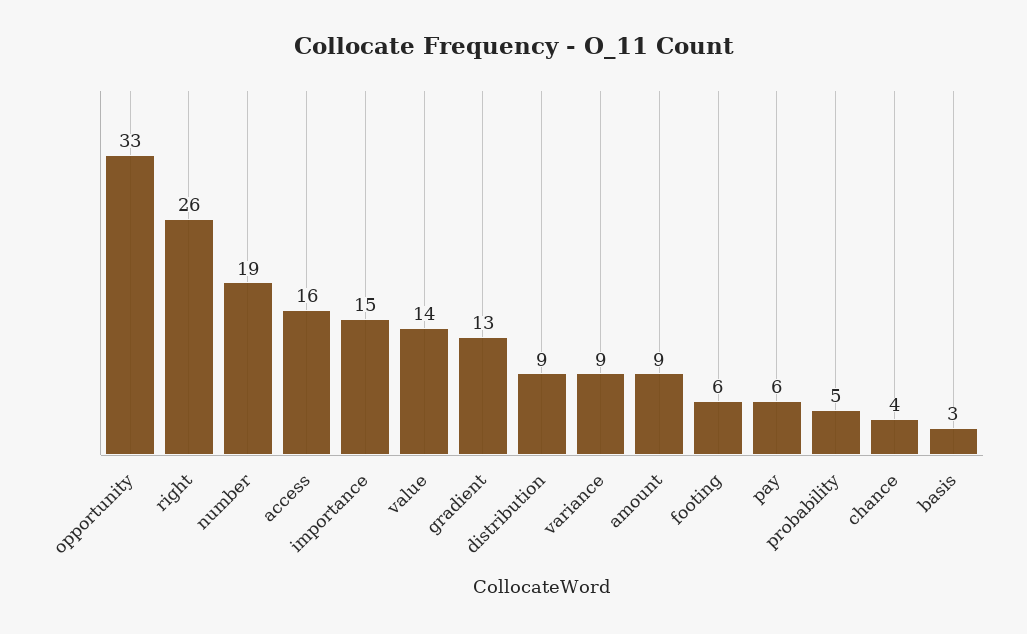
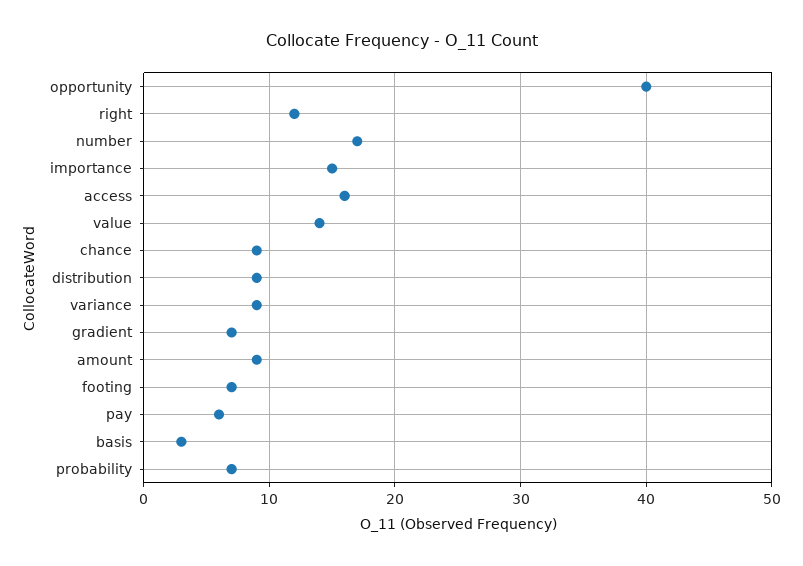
  {
-   "opportunity": 33,
+   "opportunity": 40,
-   "right": 26,
+   "right": 12,
-   "number": 19,
+   "number": 17,
    "access": 16,
    "importance": 15,
    "value": 14,
-   "gradient": 13,
+   "gradient": 7,
    "distribution": 9,
    "variance": 9,
    "amount": 9,
-   "footing": 6,
+   "footing": 7,
    "pay": 6,
-   "probability": 5,
+   "probability": 7,
-   "chance": 4,
+   "chance": 9,
    "basis": 3
  }

